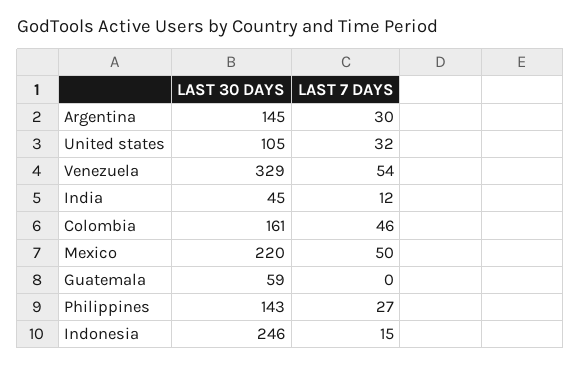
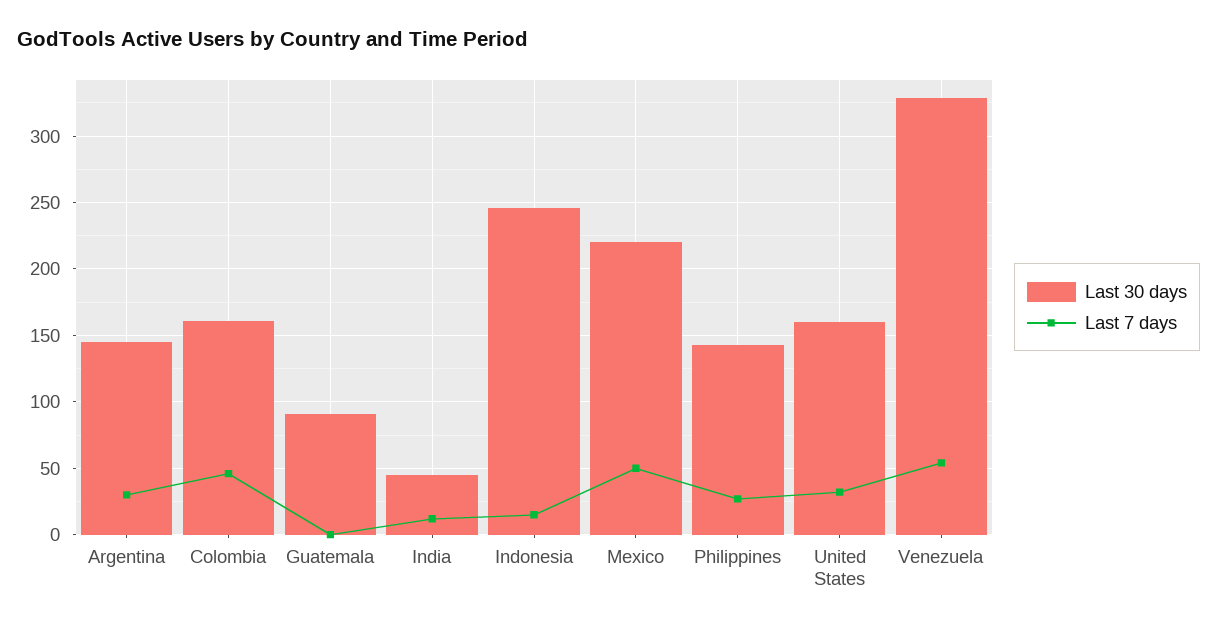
  {
    "LAST 30 DAYS": {
      "Argentina": 145,
-     "United states": 105,
+     "United states": 160,
      "Venezuela": 329,
      "India": 45,
      "Colombia": 161,
      "Mexico": 220,
-     "Guatemala": 59,
+     "Guatemala": 90,
      "Philippines": 143,
      "Indonesia": 246
    },
    "LAST 7 DAYS": {
      "Argentina": 30,
      "United states": 32,
      "Venezuela": 54,
      "India": 12,
      "Colombia": 46,
      "Mexico": 50,
      "Guatemala": 0,
      "Philippines": 27,
      "Indonesia": 15
    }
  }

